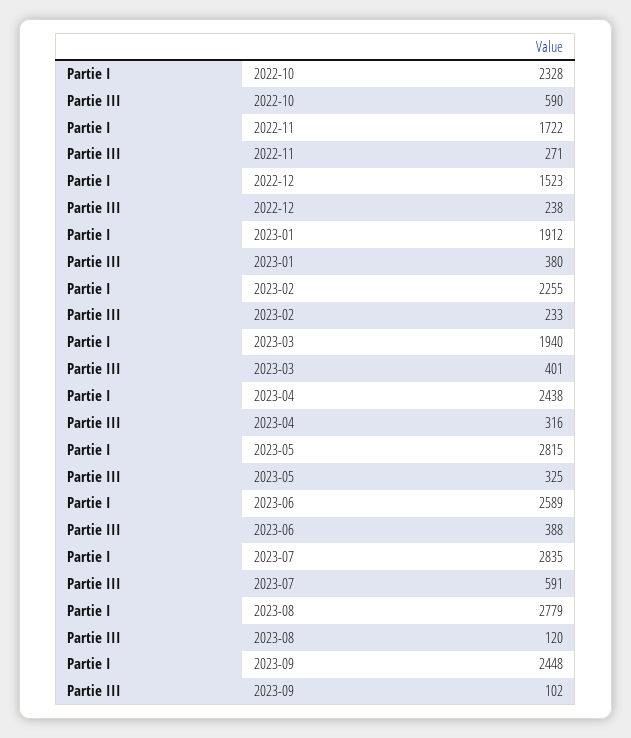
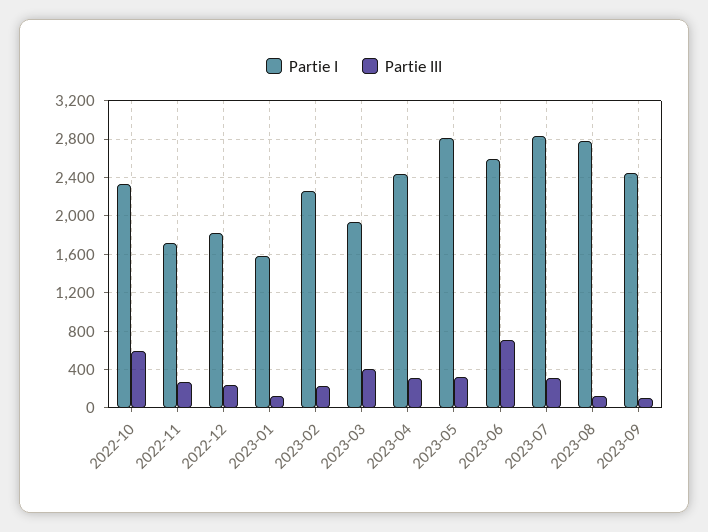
  {
    "Partie I": {
      "2022-10": 2328,
      "2022-11": 1722,
-     "2022-12": 1523,
+     "2022-12": 1800,
-     "2023-01": 1912,
+     "2023-01": 1600,
      "2023-02": 2255,
      "2023-03": 1940,
      "2023-04": 2438,
      "2023-05": 2815,
      "2023-06": 2589,
      "2023-07": 2835,
      "2023-08": 2779,
      "2023-09": 2448
    },
    "Partie III": {
      "2022-10": 590,
      "2022-11": 271,
      "2022-12": 238,
-     "2023-01": 380,
+     "2023-01": 100,
      "2023-02": 233,
      "2023-03": 401,
      "2023-04": 316,
      "2023-05": 325,
-     "2023-06": 388,
+     "2023-06": 700,
-     "2023-07": 591,
+     "2023-07": 300,
      "2023-08": 120,
      "2023-09": 102
    }
  }

